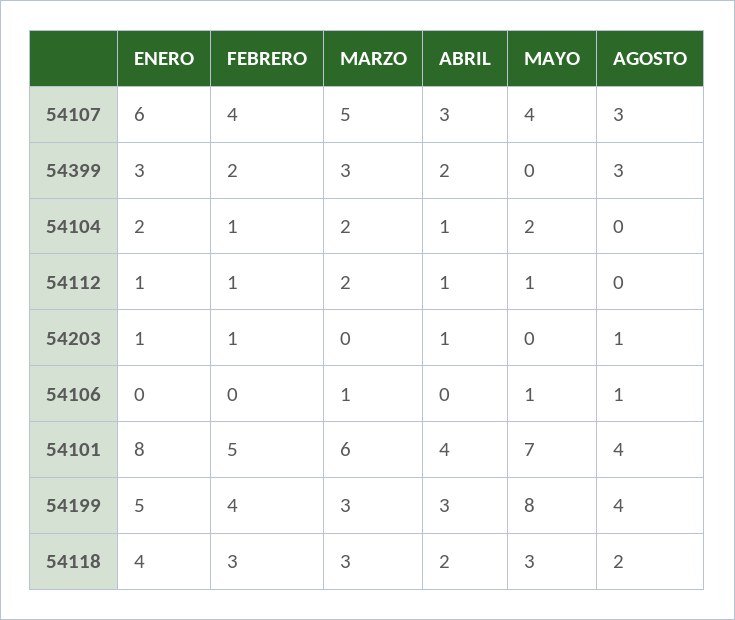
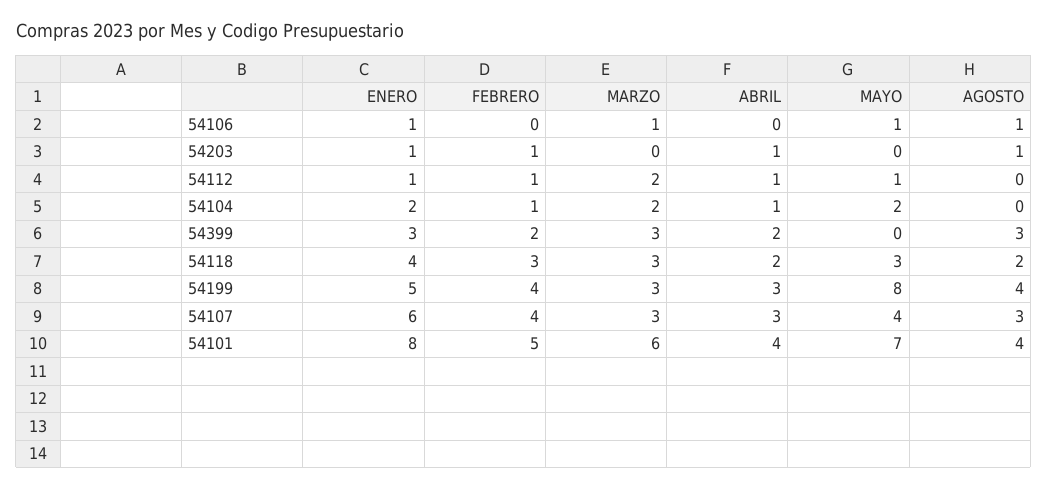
  {
    "ENERO": {
      "54107": 6,
      "54399": 3,
      "54104": 2,
      "54112": 1,
      "54203": 1,
-     "54106": 0,
+     "54106": 1,
      "54101": 8,
      "54199": 5,
      "54118": 4
    },
    "FEBRERO": {
      "54107": 4,
      "54399": 2,
      "54104": 1,
      "54112": 1,
      "54203": 1,
      "54106": 0,
      "54101": 5,
      "54199": 4,
      "54118": 3
    },
    "MARZO": {
-     "54107": 5,
+     "54107": 3,
      "54399": 3,
      "54104": 2,
      "54112": 2,
      "54203": 0,
      "54106": 1,
      "54101": 6,
      "54199": 3,
      "54118": 3
    },
    "ABRIL": {
      "54107": 3,
      "54399": 2,
      "54104": 1,
      "54112": 1,
      "54203": 1,
      "54106": 0,
      "54101": 4,
      "54199": 3,
      "54118": 2
    },
    "MAYO": {
      "54107": 4,
      "54399": 0,
      "54104": 2,
      "54112": 1,
      "54203": 0,
      "54106": 1,
      "54101": 7,
      "54199": 8,
      "54118": 3
    },
    "AGOSTO": {
      "54107": 3,
      "54399": 3,
      "54104": 0,
      "54112": 0,
      "54203": 1,
      "54106": 1,
      "54101": 4,
      "54199": 4,
      "54118": 2
    }
  }

